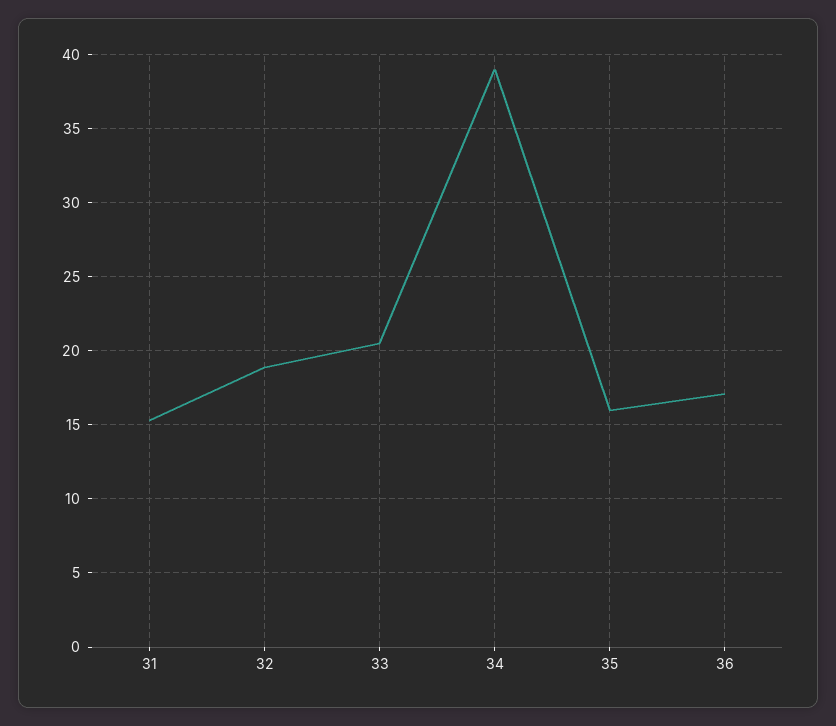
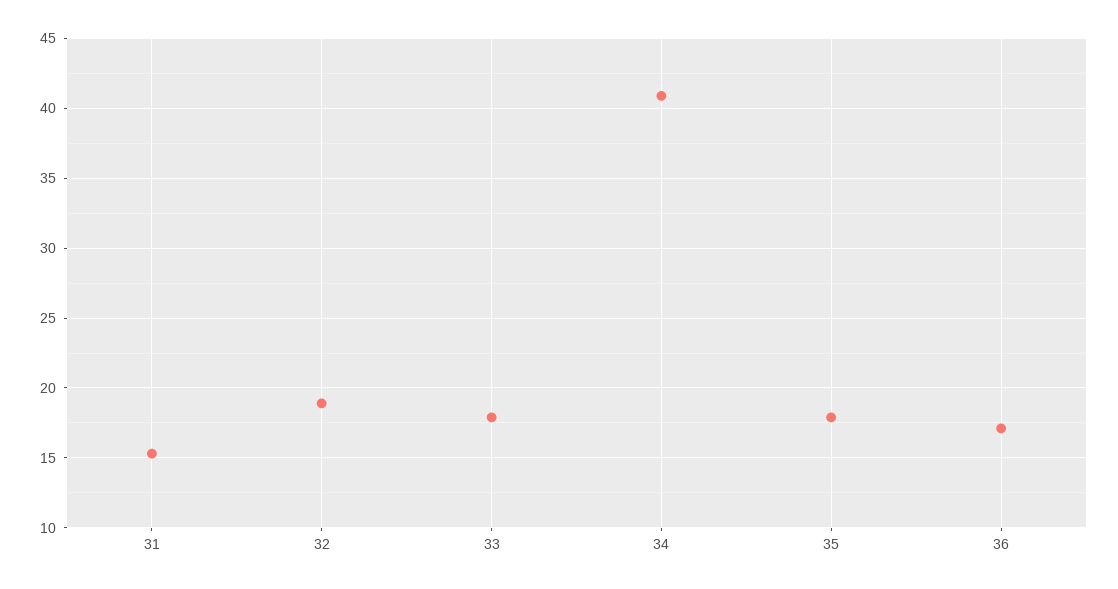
  {
    "31": 15.5,
    "32": 19,
-   "33": 20.5,
+   "33": 18,
-   "34": 39,
+   "34": 41,
-   "35": 16,
+   "35": 18,
    "36": 17
  }

